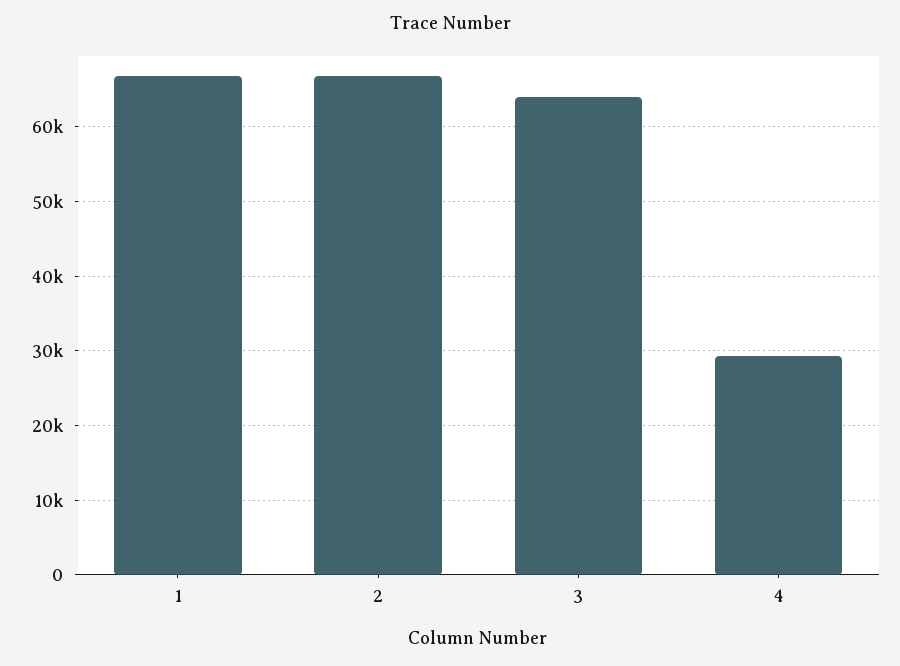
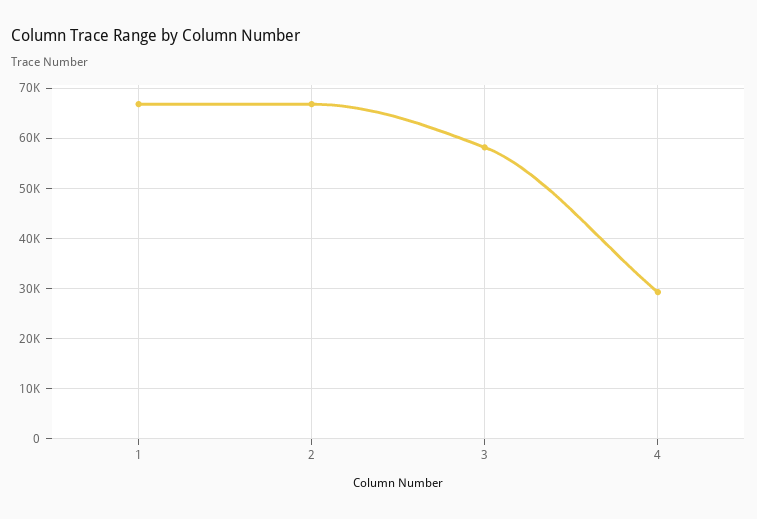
  {
    "1": 67000,
    "2": 67000,
-   "3": 64000,
+   "3": 58000,
    "4": 29000
  }

